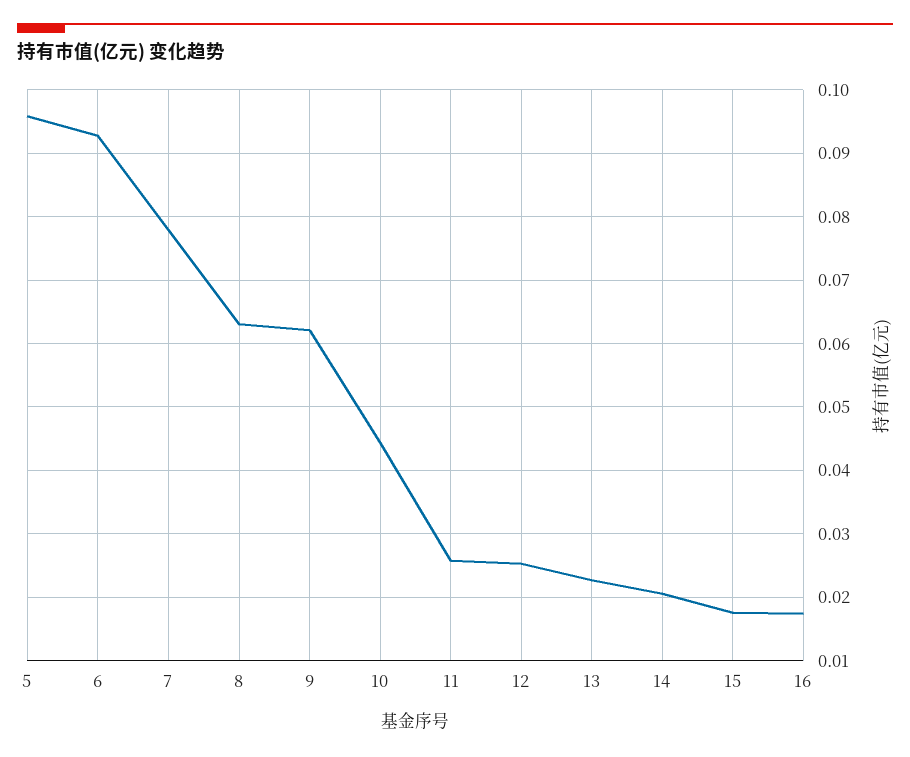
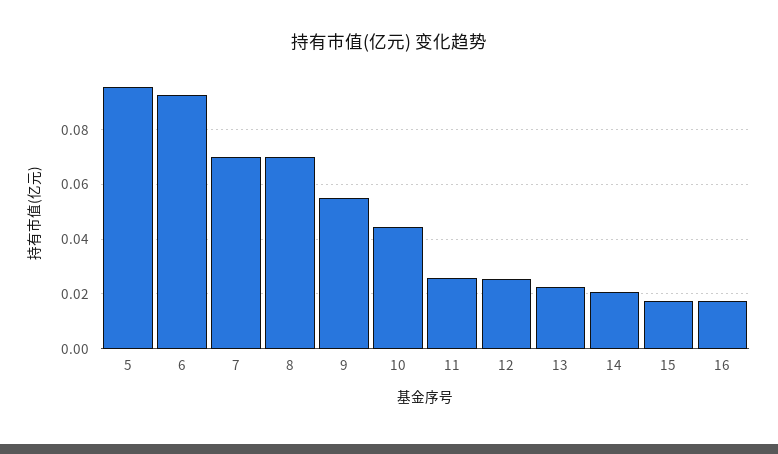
  {
    "5": 0.096,
    "6": 0.093,
-   "7": 0.078,
+   "7": 0.07,
-   "8": 0.063,
+   "8": 0.07,
-   "9": 0.062,
+   "9": 0.055,
    "10": 0.044,
    "11": 0.026,
    "12": 0.025,
    "13": 0.023,
    "14": 0.021,
    "15": 0.018,
    "16": 0.017
  }

